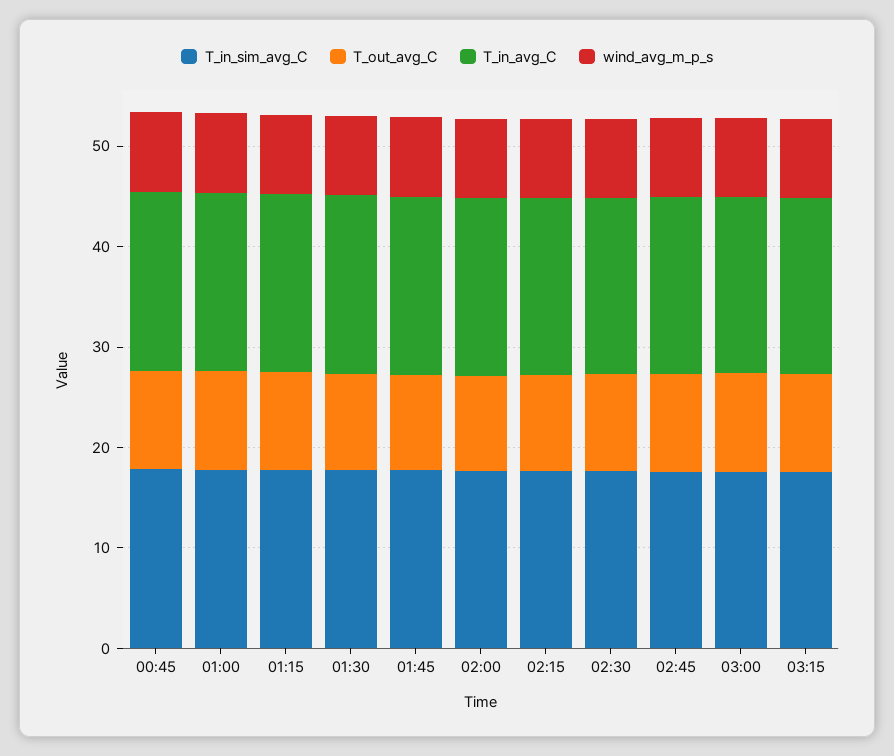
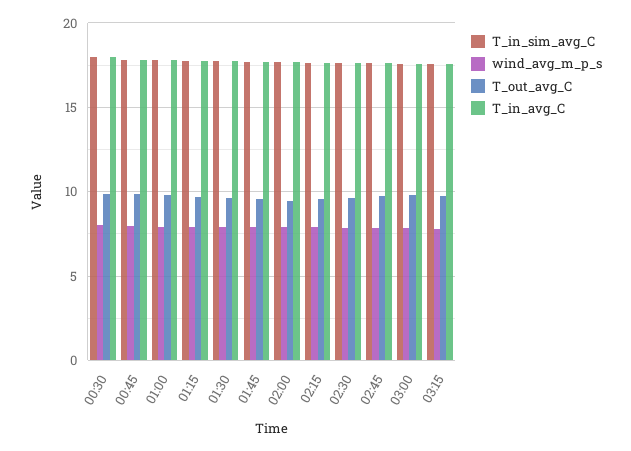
  {
    "T_in_sim_avg_C": {
      "00:45": 18,
      "01:00": 18,
      "01:15": 18,
      "01:30": 17.5,
      "01:45": 17.5,
      "02:00": 17.5,
      "02:15": 17.5,
      "02:30": 17.5,
      "02:45": 17.5,
      "03:00": 17.5,
-     "03:15": 17.5
+     "03:15": 17.5,
+     "00:30": 18
    },
    "T_out_avg_C": {
      "00:45": 10,
      "01:00": 10,
      "01:15": 9.5,
      "01:30": 9.5,
      "01:45": 9.5,
      "02:00": 9.5,
      "02:15": 9.5,
      "02:30": 9.5,
      "02:45": 9.5,
      "03:00": 10,
-     "03:15": 10
+     "03:15": 10,
+     "00:30": 10
    },
    "T_in_avg_C": {
      "00:45": 18,
      "01:00": 18,
      "01:15": 18,
      "01:30": 17.5,
      "01:45": 17.5,
      "02:00": 17.5,
      "02:15": 17.5,
      "02:30": 17.5,
      "02:45": 17.5,
      "03:00": 17.5,
-     "03:15": 17.5
+     "03:15": 17.5,
+     "00:30": 18
    },
    "wind_avg_m_p_s": {
      "00:45": 8,
      "01:00": 8,
      "01:15": 8,
      "01:30": 8,
      "01:45": 8,
      "02:00": 8,
      "02:15": 8,
      "02:30": 8,
      "02:45": 8,
      "03:00": 8,
-     "03:15": 8
+     "03:15": 8,
+     "00:30": 8
    }
  }

